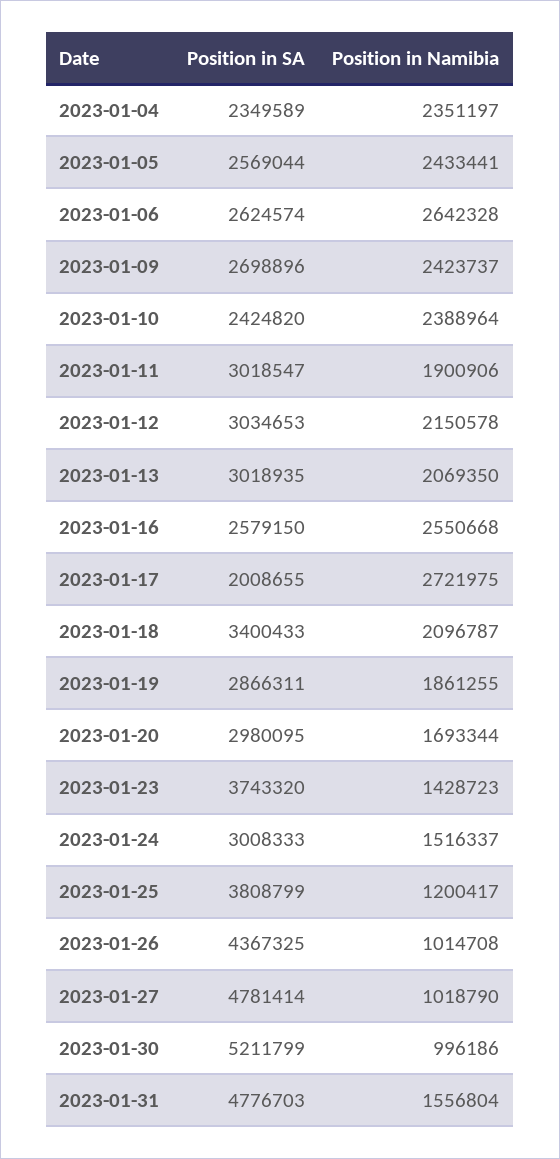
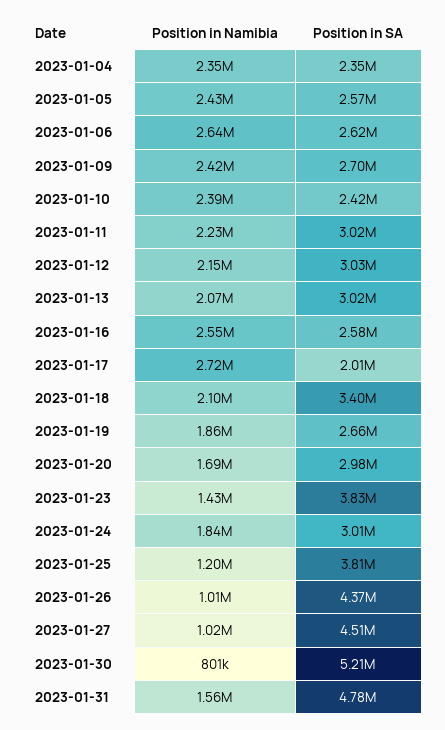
  {
    "Position in SA": {
      "2023-01-04": 2349589,
      "2023-01-05": 2569044,
      "2023-01-06": 2624574,
      "2023-01-09": 2698896,
      "2023-01-10": 2424820,
      "2023-01-11": 3018547,
      "2023-01-12": 3034653,
      "2023-01-13": 3018935,
      "2023-01-16": 2579150,
      "2023-01-17": 2008655,
      "2023-01-18": 3400433,
-     "2023-01-19": 2866311,
+     "2023-01-19": 2660000,
      "2023-01-20": 2980095,
-     "2023-01-23": 3743320,
+     "2023-01-23": 3830000,
      "2023-01-24": 3008333,
      "2023-01-25": 3808799,
      "2023-01-26": 4367325,
-     "2023-01-27": 4781414,
+     "2023-01-27": 4510000,
      "2023-01-30": 5211799,
      "2023-01-31": 4776703
    },
    "Position in Namibia": {
      "2023-01-04": 2351197,
      "2023-01-05": 2433441,
      "2023-01-06": 2642328,
      "2023-01-09": 2423737,
      "2023-01-10": 2388964,
-     "2023-01-11": 1900906,
+     "2023-01-11": 2230000,
      "2023-01-12": 2150578,
      "2023-01-13": 2069350,
      "2023-01-16": 2550668,
      "2023-01-17": 2721975,
      "2023-01-18": 2096787,
      "2023-01-19": 1861255,
      "2023-01-20": 1693344,
      "2023-01-23": 1428723,
-     "2023-01-24": 1516337,
+     "2023-01-24": 1840000,
      "2023-01-25": 1200417,
      "2023-01-26": 1014708,
      "2023-01-27": 1018790,
-     "2023-01-30": 996186,
+     "2023-01-30": 801000,
      "2023-01-31": 1556804
    }
  }

